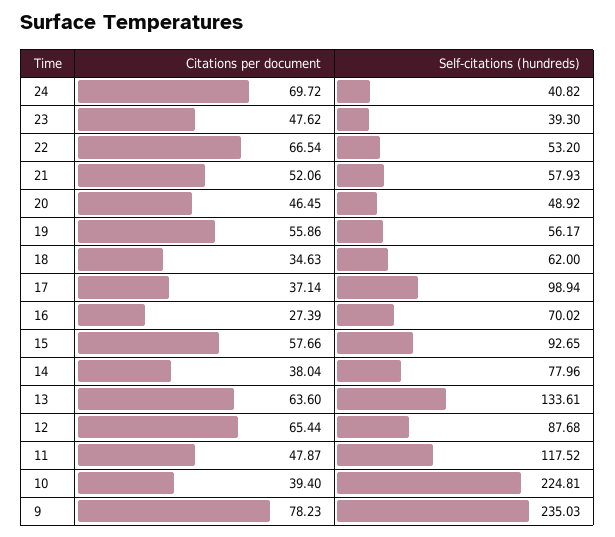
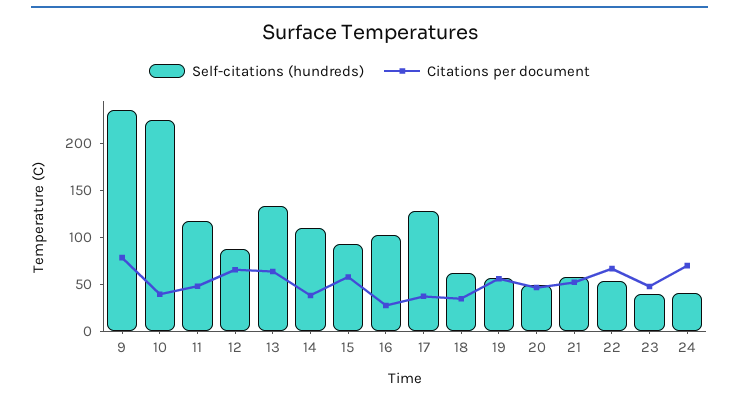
  {
    "Citations per document": {
      "24": 69.72,
      "23": 47.62,
      "22": 66.54,
      "21": 52.06,
      "20": 46.45,
      "19": 55.86,
      "18": 34.63,
      "17": 37.14,
      "16": 27.39,
      "15": 57.66,
      "14": 38.04,
      "13": 63.6,
      "12": 65.44,
      "11": 47.87,
      "10": 39.4,
      "9": 78.23
    },
    "Self-citations (hundreds)": {
      "24": 40.82,
      "23": 39.3,
      "22": 53.2,
      "21": 57.93,
      "20": 48.92,
      "19": 56.17,
      "18": 62,
-     "17": 98.94,
+     "17": 130,
-     "16": 70.02,
+     "16": 100,
      "15": 92.65,
-     "14": 77.96,
+     "14": 110,
      "13": 133.61,
      "12": 87.68,
      "11": 117.52,
      "10": 224.81,
      "9": 235.03
    }
  }

